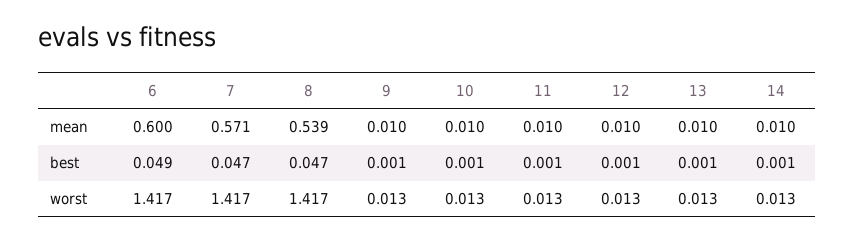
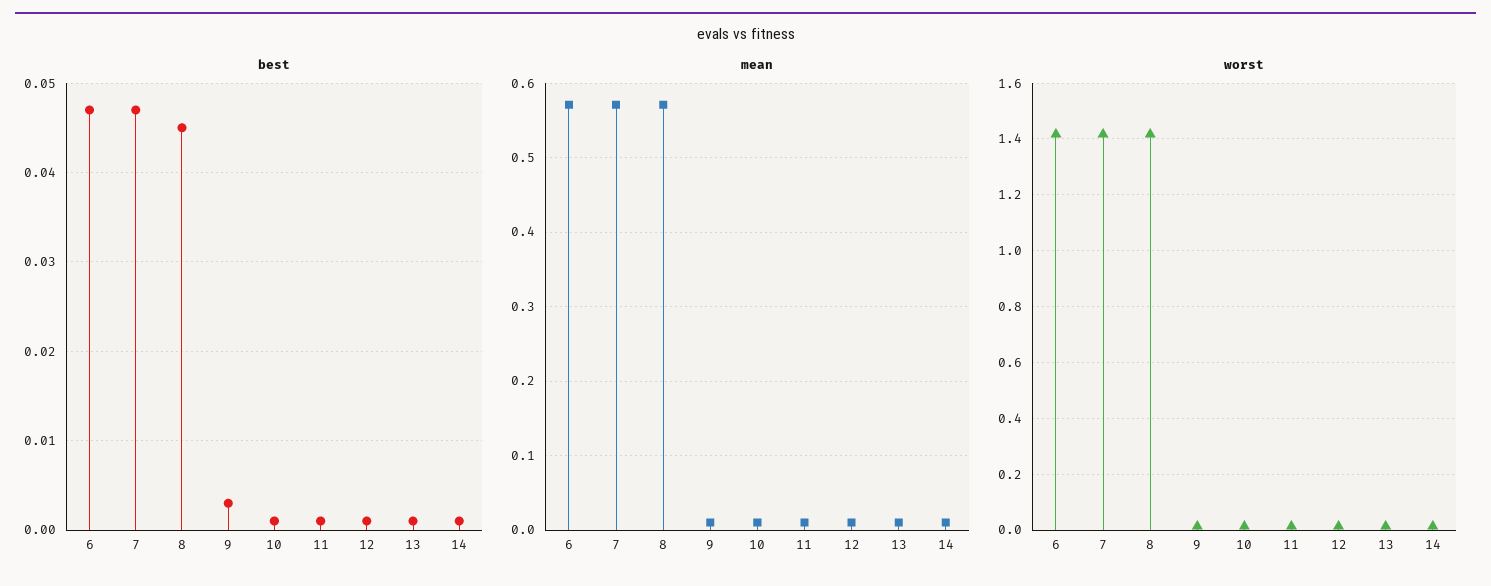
  {
    "mean": {
-     "6": 0.6,
+     "6": 0.57,
      "7": 0.571,
-     "8": 0.539,
+     "8": 0.57,
      "9": 0.01,
      "10": 0.01,
      "11": 0.01,
      "12": 0.01,
      "13": 0.01,
      "14": 0.01
    },
    "best": {
-     "6": 0.049,
+     "6": 0.047,
      "7": 0.047,
-     "8": 0.047,
+     "8": 0.045,
-     "9": 0.001,
+     "9": 0.003,
      "10": 0.001,
      "11": 0.001,
      "12": 0.001,
      "13": 0.001,
      "14": 0.001
    },
    "worst": {
      "6": 1.417,
      "7": 1.417,
      "8": 1.417,
      "9": 0.013,
      "10": 0.013,
      "11": 0.013,
      "12": 0.013,
      "13": 0.013,
      "14": 0.013
    }
  }

